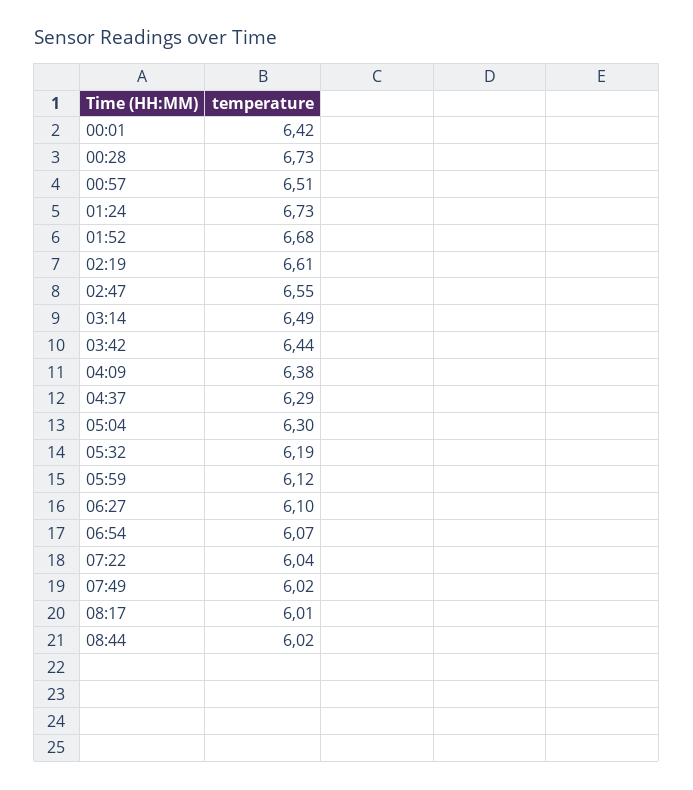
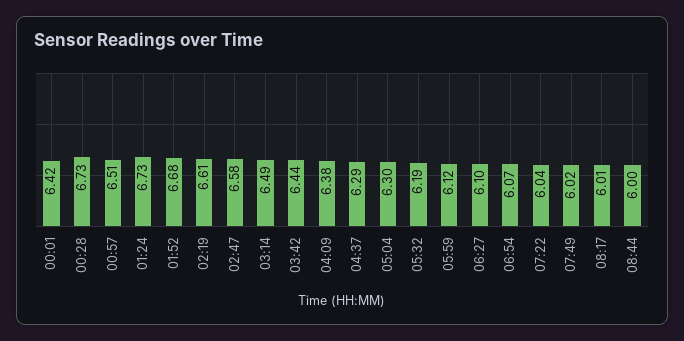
  {
    "00:01": 6.42,
    "00:28": 6.73,
    "00:57": 6.51,
    "01:24": 6.73,
    "01:52": 6.68,
    "02:19": 6.61,
-   "02:47": 6.55,
+   "02:47": 6.58,
    "03:14": 6.49,
    "03:42": 6.44,
    "04:09": 6.38,
    "04:37": 6.29,
    "05:04": 6.3,
    "05:32": 6.19,
    "05:59": 6.12,
    "06:27": 6.1,
    "06:54": 6.07,
    "07:22": 6.04,
    "07:49": 6.02,
    "08:17": 6.01,
-   "08:44": 6.02
+   "08:44": 6
  }

